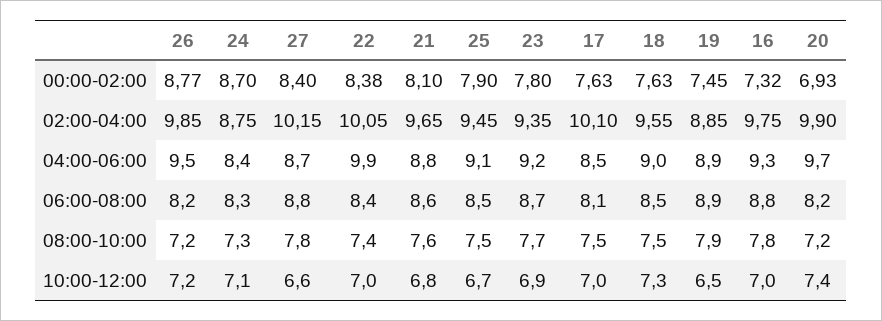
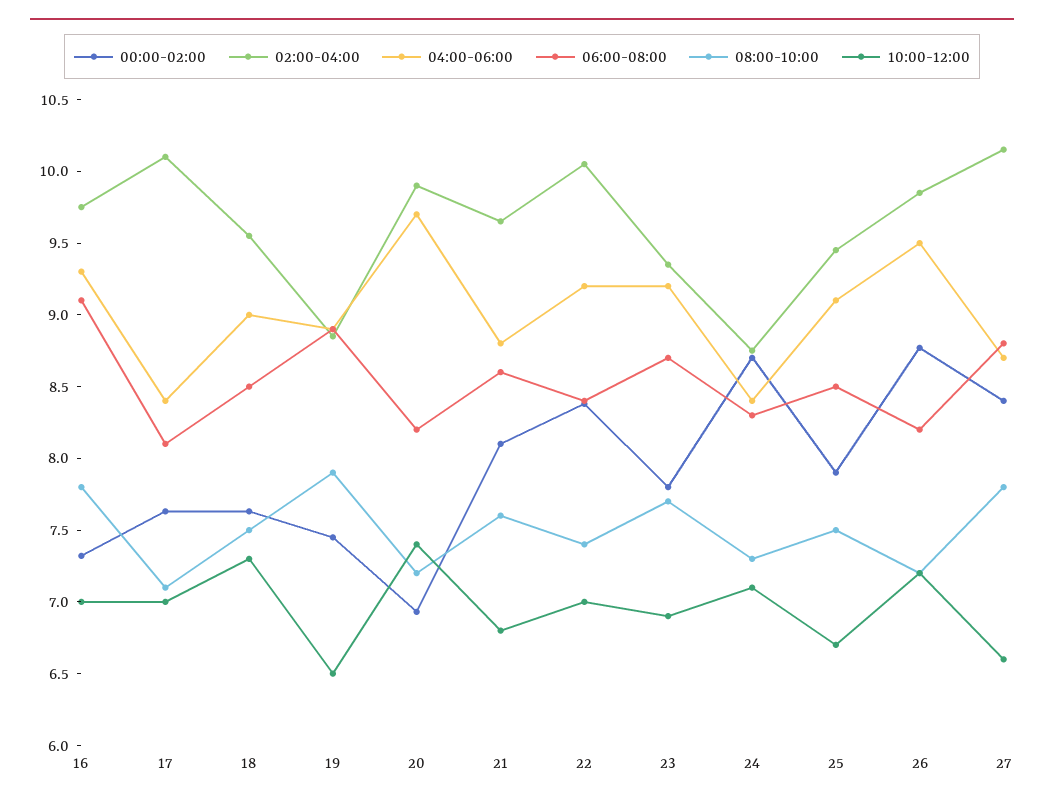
  {
    "00:00-02:00": {
      "26": 8.77,
      "24": 8.7,
      "27": 8.4,
      "22": 8.38,
      "21": 8.1,
      "25": 7.9,
      "23": 7.8,
      "17": 7.63,
      "18": 7.63,
      "19": 7.45,
      "16": 7.32,
      "20": 6.93
    },
    "02:00-04:00": {
      "26": 9.85,
      "24": 8.75,
      "27": 10.15,
      "22": 10.05,
      "21": 9.65,
      "25": 9.45,
      "23": 9.35,
      "17": 10.1,
      "18": 9.55,
      "19": 8.85,
      "16": 9.75,
      "20": 9.9
    },
    "04:00-06:00": {
      "26": 9.5,
      "24": 8.4,
      "27": 8.7,
-     "22": 9.9,
+     "22": 9.2,
      "21": 8.8,
      "25": 9.1,
      "23": 9.2,
-     "17": 8.5,
+     "17": 8.4,
      "18": 9,
      "19": 8.9,
      "16": 9.3,
      "20": 9.7
    },
    "06:00-08:00": {
      "26": 8.2,
      "24": 8.3,
      "27": 8.8,
      "22": 8.4,
      "21": 8.6,
      "25": 8.5,
      "23": 8.7,
      "17": 8.1,
      "18": 8.5,
      "19": 8.9,
-     "16": 8.8,
+     "16": 9.1,
      "20": 8.2
    },
    "08:00-10:00": {
      "26": 7.2,
      "24": 7.3,
      "27": 7.8,
      "22": 7.4,
      "21": 7.6,
      "25": 7.5,
      "23": 7.7,
-     "17": 7.5,
+     "17": 7.1,
      "18": 7.5,
      "19": 7.9,
      "16": 7.8,
      "20": 7.2
    },
    "10:00-12:00": {
      "26": 7.2,
      "24": 7.1,
      "27": 6.6,
      "22": 7,
      "21": 6.8,
      "25": 6.7,
      "23": 6.9,
      "17": 7,
      "18": 7.3,
      "19": 6.5,
      "16": 7,
      "20": 7.4
    }
  }

